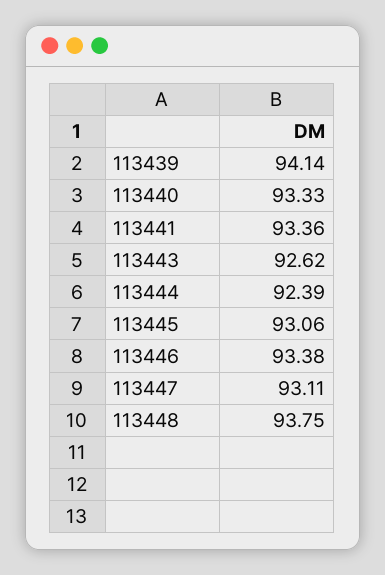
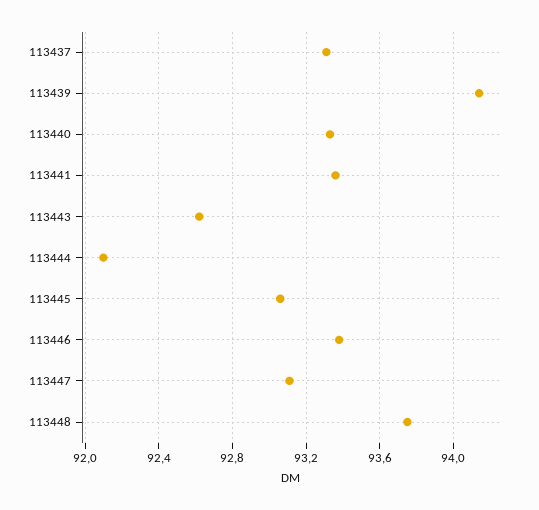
  {
    "113439": 94.14,
    "113440": 93.33,
    "113441": 93.36,
    "113443": 92.62,
-   "113444": 92.39,
+   "113444": 92.1,
    "113445": 93.06,
    "113446": 93.38,
    "113447": 93.11,
-   "113448": 93.75
+   "113448": 93.75,
+   "113437": 93.3
  }

